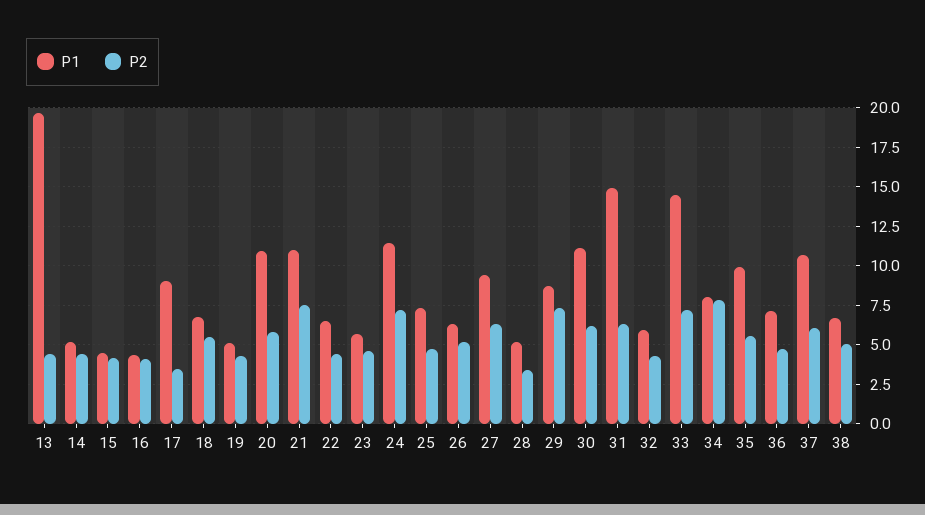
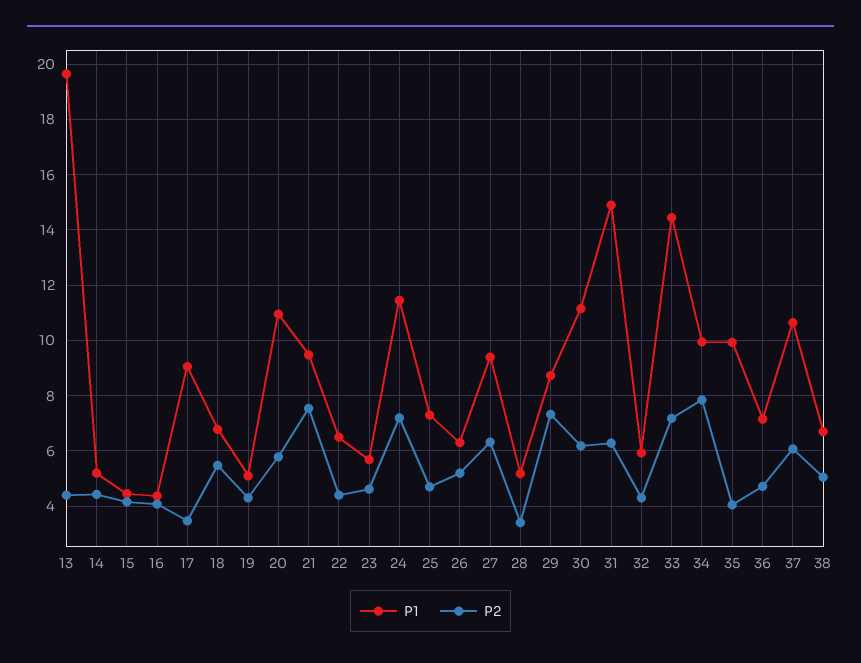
  {
    "P1": {
      "13": 19.75,
      "14": 5.25,
      "15": 4.5,
      "16": 4.25,
      "17": 9,
      "18": 6.75,
      "19": 5,
      "20": 11,
-     "21": 11,
+     "21": 9.5,
      "22": 6.5,
      "23": 5.75,
      "24": 11.5,
      "25": 7.25,
      "26": 6.25,
      "27": 9.5,
      "28": 5.25,
      "29": 8.75,
      "30": 11.25,
      "31": 15,
      "32": 6,
      "33": 14.5,
-     "34": 8,
+     "34": 10,
      "35": 10,
      "36": 7.25,
      "37": 10.75,
      "38": 6.75
    },
    "P2": {
      "13": 4.5,
      "14": 4.5,
      "15": 4.25,
      "16": 4,
      "17": 3.5,
      "18": 5.5,
      "19": 4.25,
      "20": 5.75,
      "21": 7.5,
      "22": 4.5,
      "23": 4.5,
      "24": 7.25,
      "25": 4.75,
      "26": 5.25,
      "27": 6.25,
      "28": 3.5,
      "29": 7.25,
      "30": 6.25,
      "31": 6.25,
      "32": 4.25,
      "33": 7.25,
      "34": 7.75,
-     "35": 5.5,
+     "35": 4,
      "36": 4.75,
      "37": 6,
      "38": 5
    }
  }

